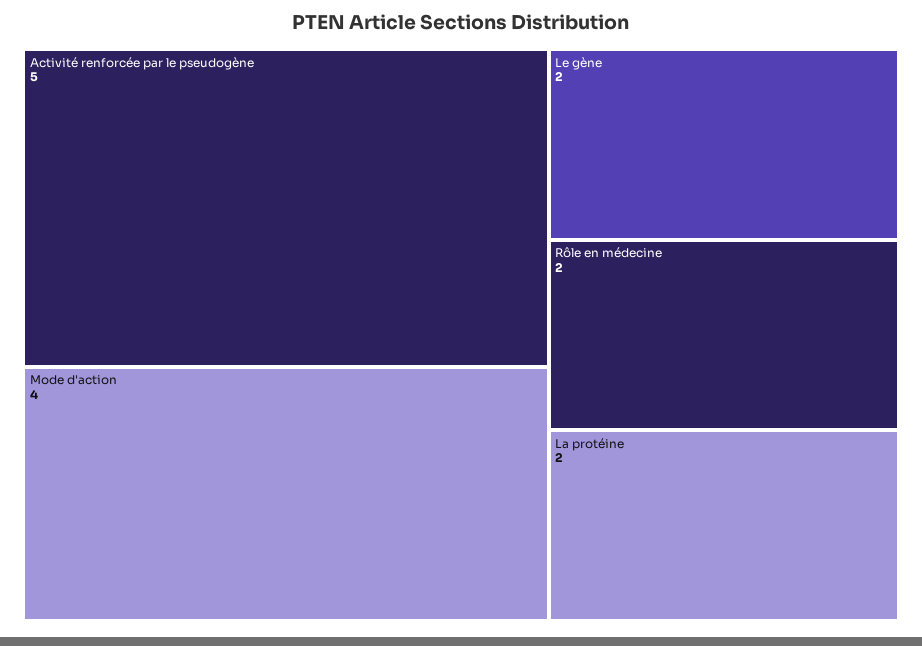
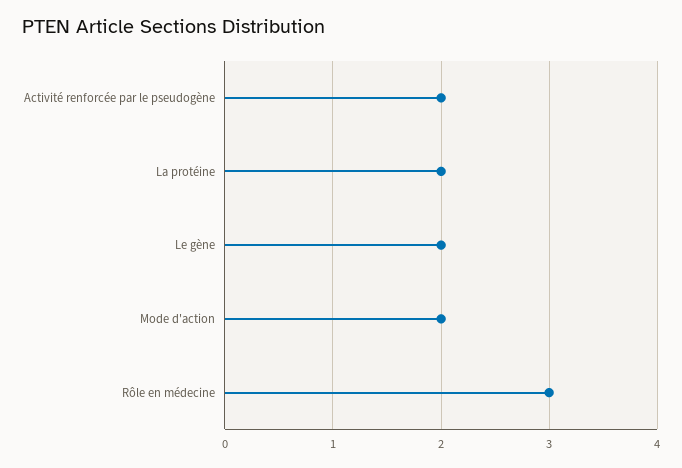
  {
-   "Activité renforcée par le pseudogène": 5,
+   "Activité renforcée par le pseudogène": 2,
-   "Mode d'action": 4,
+   "Mode d'action": 2,
    "Le gène": 2,
-   "Rôle en médecine": 2,
+   "Rôle en médecine": 3,
    "La protéine": 2
  }

